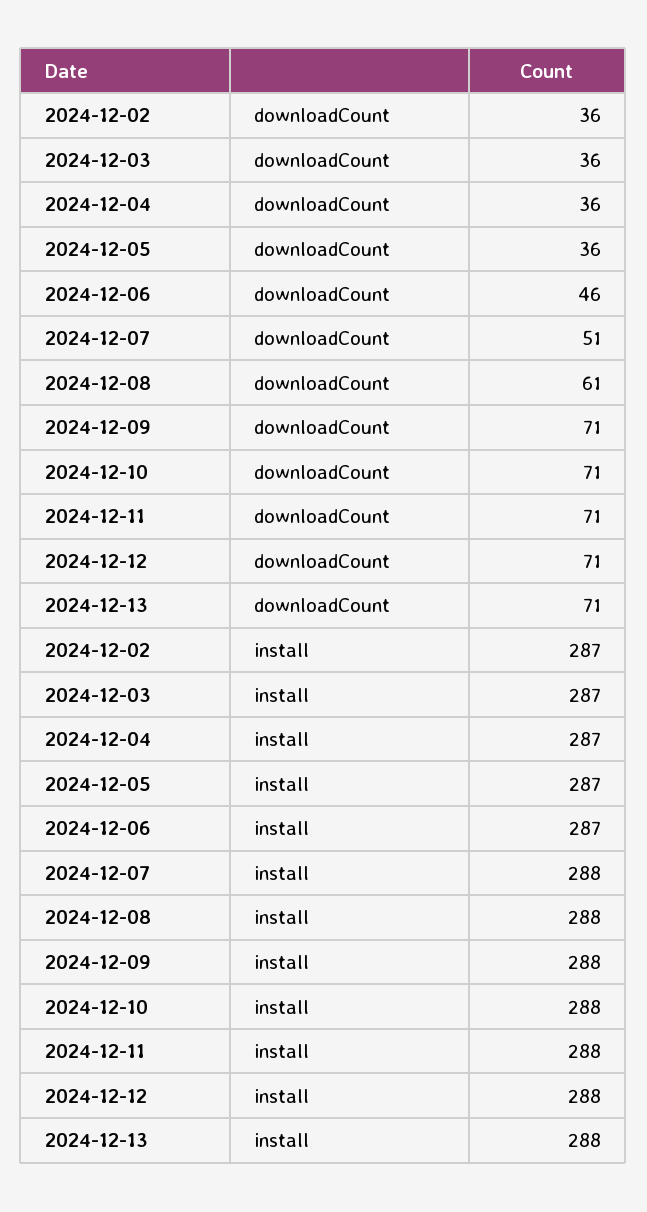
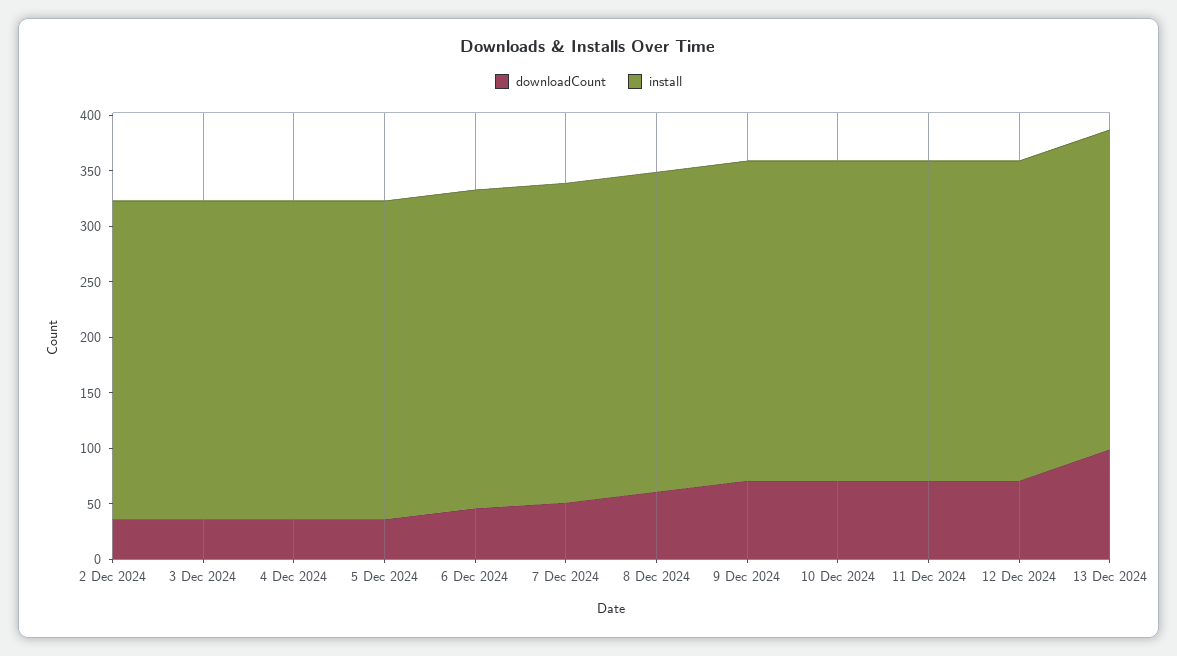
  {
    "downloadCount": {
      "2024-12-02": 36,
      "2024-12-03": 36,
      "2024-12-04": 36,
      "2024-12-05": 36,
      "2024-12-06": 46,
      "2024-12-07": 51,
      "2024-12-08": 61,
      "2024-12-09": 71,
      "2024-12-10": 71,
      "2024-12-11": 71,
      "2024-12-12": 71,
-     "2024-12-13": 71
+     "2024-12-13": 100
    },
    "install": {
      "2024-12-02": 287,
      "2024-12-03": 287,
      "2024-12-04": 287,
      "2024-12-05": 287,
      "2024-12-06": 287,
      "2024-12-07": 288,
      "2024-12-08": 288,
      "2024-12-09": 288,
      "2024-12-10": 288,
      "2024-12-11": 288,
      "2024-12-12": 288,
      "2024-12-13": 288
    }
  }

